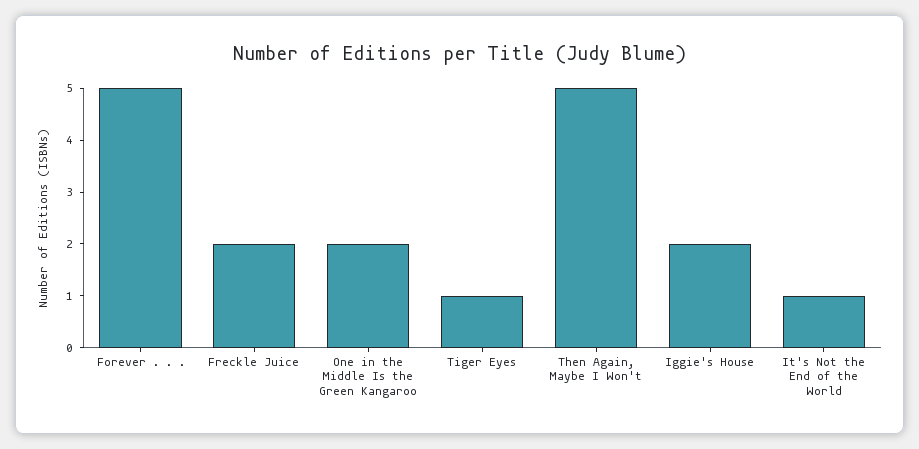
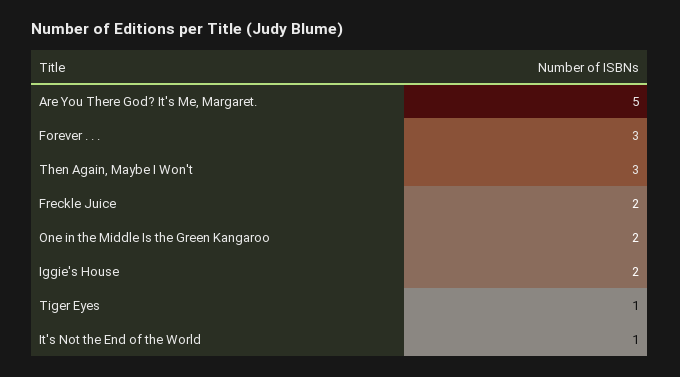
  {
-   "Forever . . .": 5,
+   "Forever . . .": 3,
    "Freckle Juice": 2,
    "One in the Middle Is the Green Kangaroo": 2,
    "Tiger Eyes": 1,
-   "Then Again, Maybe I Won't": 5,
+   "Then Again, Maybe I Won't": 3,
    "Iggie's House": 2,
-   "It's Not the End of the World": 1
+   "It's Not the End of the World": 1,
+   "Are You There God? It's Me, Margaret.": 5
  }

